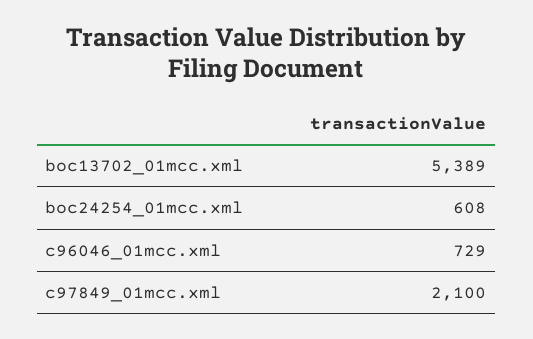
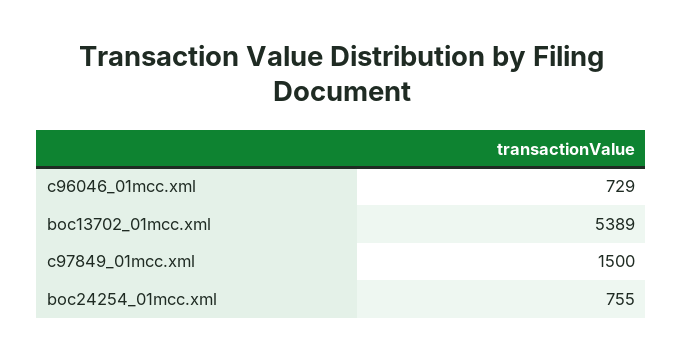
  {
    "boc13702_01mcc.xml": 5389,
-   "boc24254_01mcc.xml": 608,
+   "boc24254_01mcc.xml": 755,
    "c96046_01mcc.xml": 729,
-   "c97849_01mcc.xml": 2100
+   "c97849_01mcc.xml": 1500
  }

